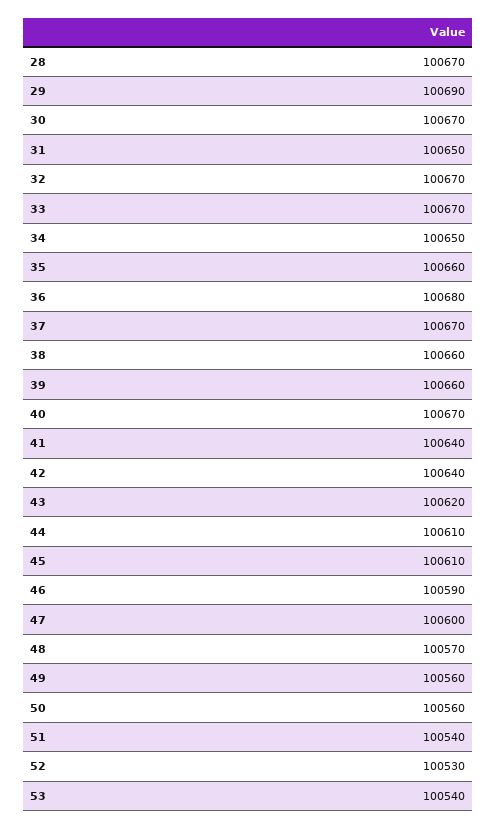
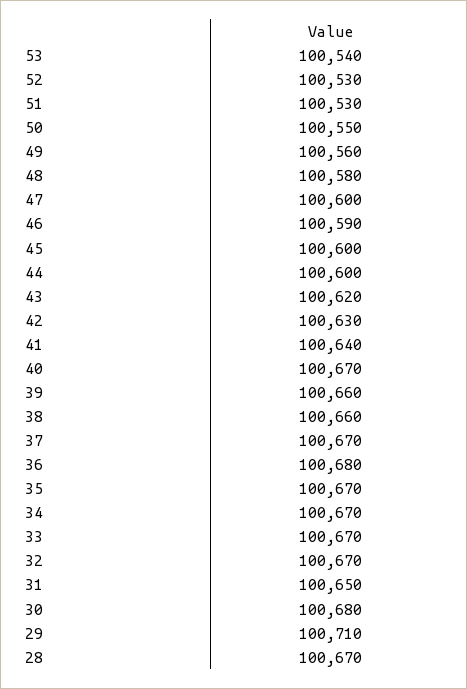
  {
    "28": 100670,
-   "29": 100690,
+   "29": 100710,
-   "30": 100670,
+   "30": 100680,
    "31": 100650,
    "32": 100670,
    "33": 100670,
-   "34": 100650,
+   "34": 100670,
-   "35": 100660,
+   "35": 100670,
    "36": 100680,
    "37": 100670,
    "38": 100660,
    "39": 100660,
    "40": 100670,
    "41": 100640,
-   "42": 100640,
+   "42": 100630,
    "43": 100620,
-   "44": 100610,
+   "44": 100600,
-   "45": 100610,
+   "45": 100600,
    "46": 100590,
    "47": 100600,
-   "48": 100570,
+   "48": 100580,
    "49": 100560,
-   "50": 100560,
+   "50": 100550,
-   "51": 100540,
+   "51": 100530,
    "52": 100530,
    "53": 100540
  }

